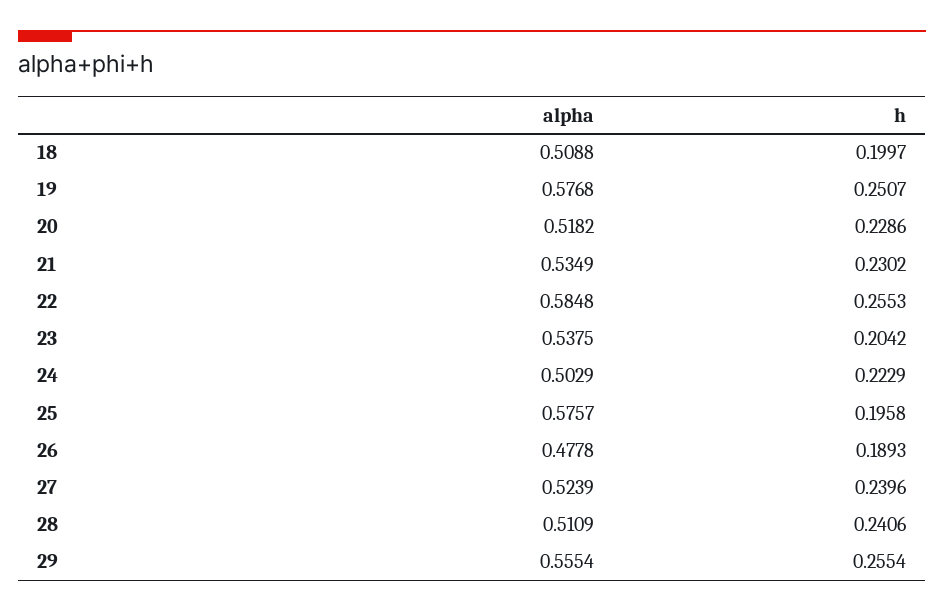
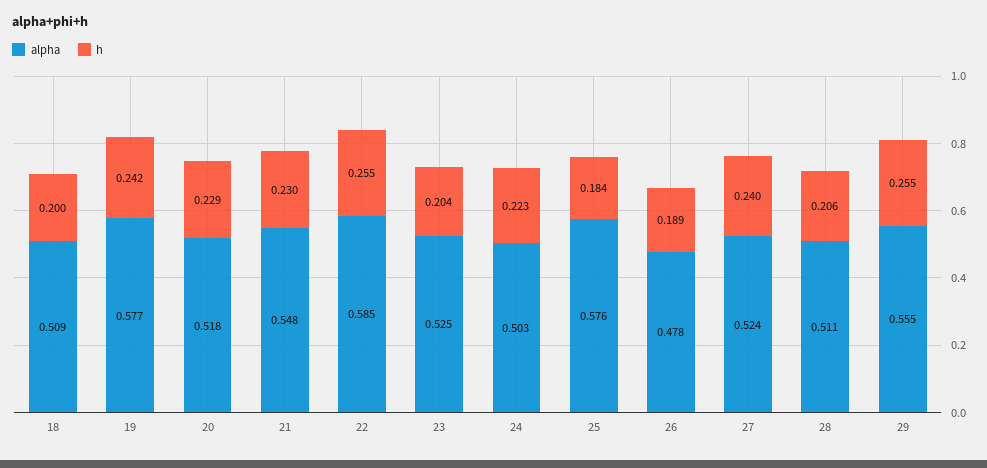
  {
    "alpha": {
      "18": 0.5088,
      "19": 0.5768,
      "20": 0.5182,
-     "21": 0.5349,
+     "21": 0.548,
      "22": 0.5848,
-     "23": 0.5375,
+     "23": 0.525,
      "24": 0.5029,
      "25": 0.5757,
      "26": 0.4778,
      "27": 0.5239,
      "28": 0.5109,
      "29": 0.5554
    },
    "h": {
      "18": 0.1997,
-     "19": 0.2507,
+     "19": 0.242,
      "20": 0.2286,
      "21": 0.2302,
      "22": 0.2553,
      "23": 0.2042,
      "24": 0.2229,
-     "25": 0.1958,
+     "25": 0.184,
      "26": 0.1893,
      "27": 0.2396,
-     "28": 0.2406,
+     "28": 0.206,
      "29": 0.2554
    }
  }

